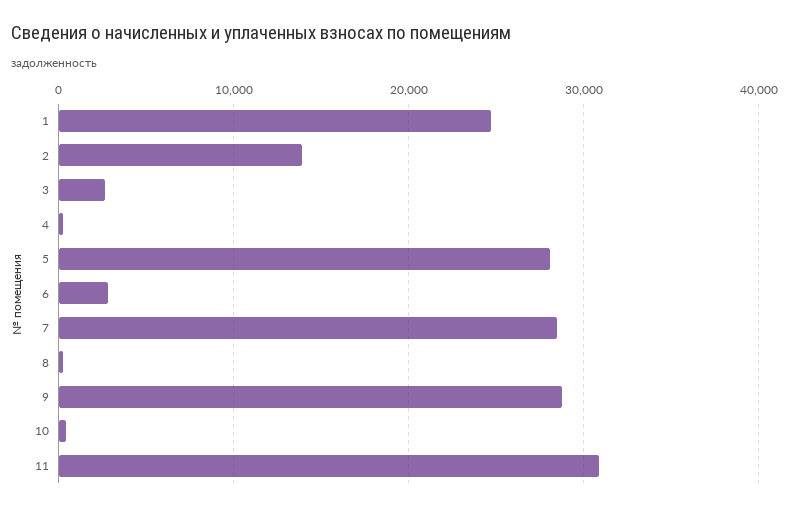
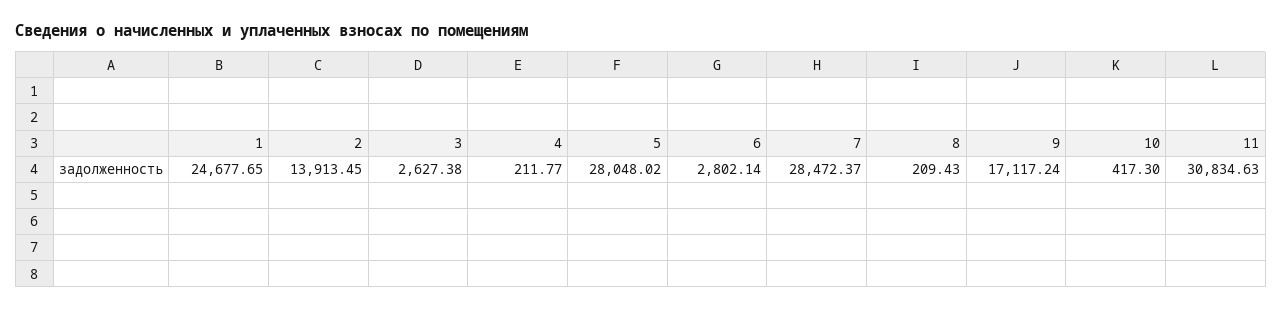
  {
    "1": 24677.65,
    "2": 13913.45,
    "3": 2627.38,
    "4": 211.77,
    "5": 28048.02,
    "6": 2802.14,
    "7": 28472.37,
    "8": 209.43,
-   "9": 29000,
+   "9": 17117.24,
    "10": 417.3,
    "11": 30834.63
  }

